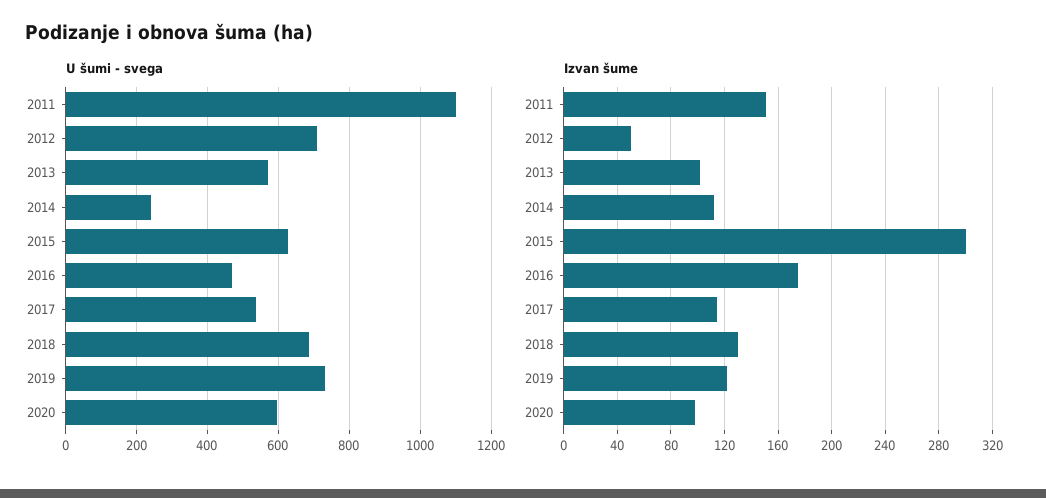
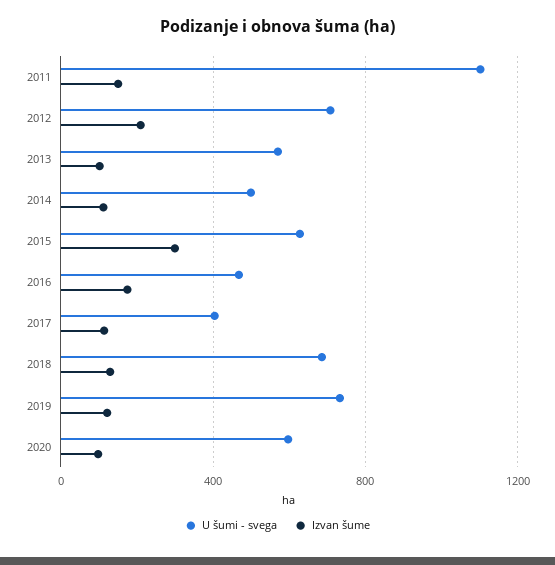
  {
    "U šumi - svega": {
      "2011": 1100,
      "2012": 700,
      "2013": 580,
-     "2014": 240,
+     "2014": 500,
      "2015": 620,
      "2016": 460,
-     "2017": 540,
+     "2017": 400,
      "2018": 680,
      "2019": 740,
      "2020": 600
    },
    "Izvan šume": {
      "2011": 150,
-     "2012": 50,
+     "2012": 200,
      "2013": 100,
      "2014": 110,
      "2015": 300,
      "2016": 175,
      "2017": 115,
      "2018": 130,
      "2019": 120,
      "2020": 100
    }
  }

